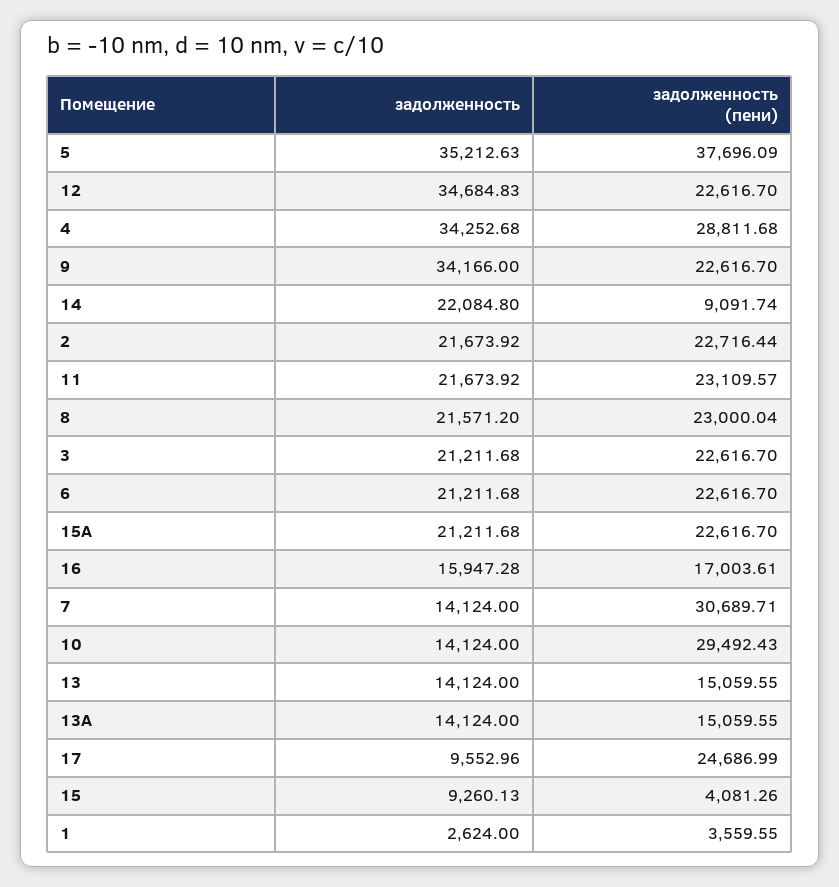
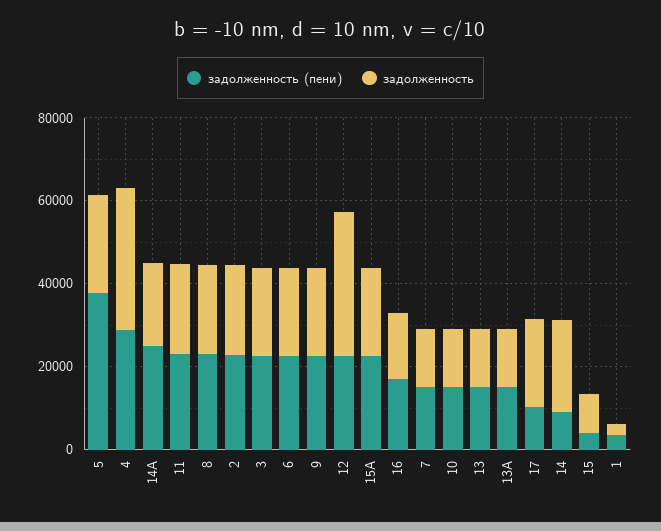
  {
    "задолженность": {
-     "5": 35212.63,
+     "5": 25000,
      "12": 34684.83,
      "4": 34252.68,
-     "9": 34166,
+     "9": 20000,
      "14": 22084.8,
      "2": 21673.92,
      "11": 21673.92,
      "8": 21571.2,
      "3": 21211.68,
      "6": 21211.68,
      "15А": 21211.68,
      "16": 15947.28,
      "7": 14124,
      "10": 14124,
      "13": 14124,
      "13А": 14124,
-     "17": 9552.96,
+     "17": 20000,
      "15": 9260.13,
-     "1": 2624
+     "1": 2624,
+     "14А": 20000
    },
    "задолженность (пени)": {
      "5": 37696.09,
      "12": 22616.7,
      "4": 28811.68,
      "9": 22616.7,
      "14": 9091.74,
      "2": 22716.44,
      "11": 23109.57,
      "8": 23000.04,
      "3": 22616.7,
      "6": 22616.7,
      "15А": 22616.7,
      "16": 17003.61,
-     "7": 30689.71,
+     "7": 15000,
-     "10": 29492.43,
+     "10": 15000,
      "13": 15059.55,
      "13А": 15059.55,
-     "17": 24686.99,
+     "17": 10000,
      "15": 4081.26,
-     "1": 3559.55
+     "1": 3559.55,
+     "14А": 25000
    }
  }

